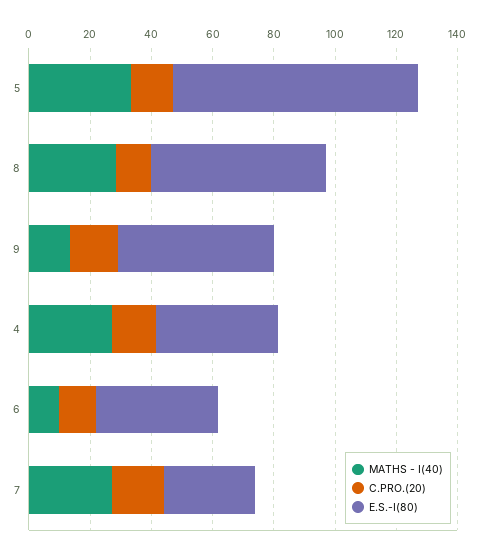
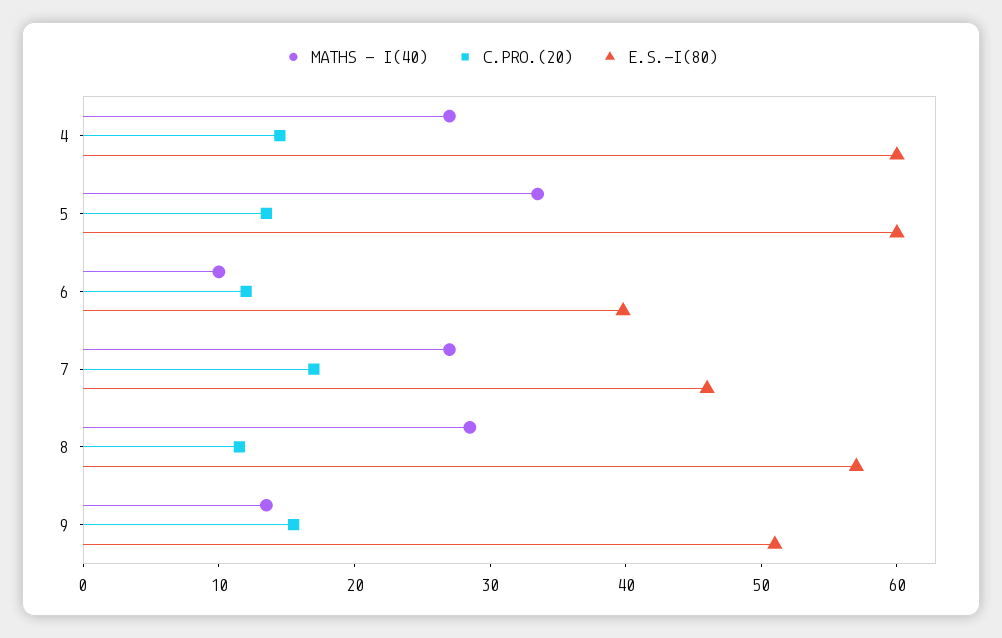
  {
    "MATHS - I(40)": {
      "5": 34,
      "8": 28,
      "9": 14,
      "4": 28,
      "6": 10,
      "7": 28
    },
    "C.PRO.(20)": {
      "5": 14,
      "8": 12,
      "9": 16,
      "4": 14,
      "6": 12,
      "7": 18
    },
    "E.S.-I(80)": {
-     "5": 80,
+     "5": 60,
      "8": 58,
      "9": 52,
-     "4": 40,
+     "4": 60,
      "6": 40,
-     "7": 30
+     "7": 46
    }
  }

